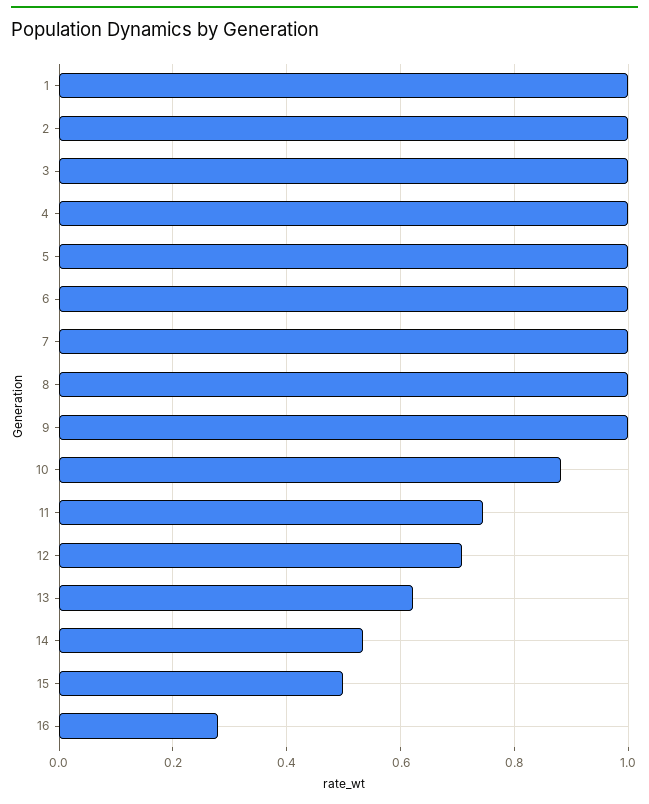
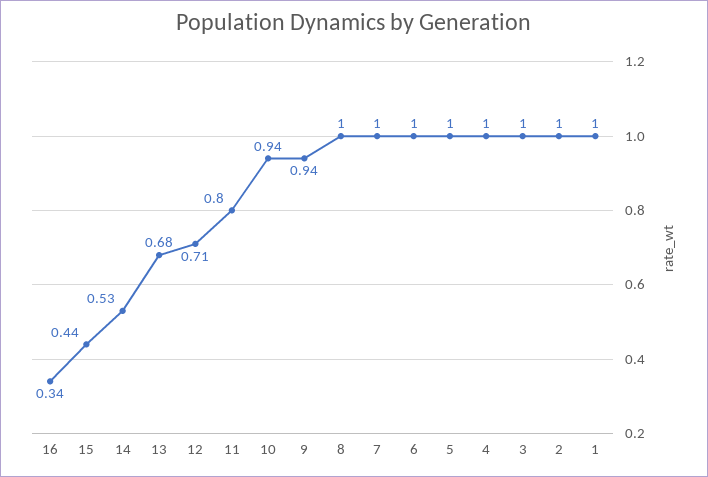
  {
    "1": 1,
    "2": 1,
    "3": 1,
    "4": 1,
    "5": 1,
    "6": 1,
    "7": 1,
    "8": 1,
-   "9": 1,
+   "9": 0.94,
-   "10": 0.88,
+   "10": 0.94,
-   "11": 0.74,
+   "11": 0.8,
    "12": 0.71,
-   "13": 0.62,
+   "13": 0.68,
    "14": 0.53,
-   "15": 0.5,
+   "15": 0.44,
-   "16": 0.28
+   "16": 0.34
  }

